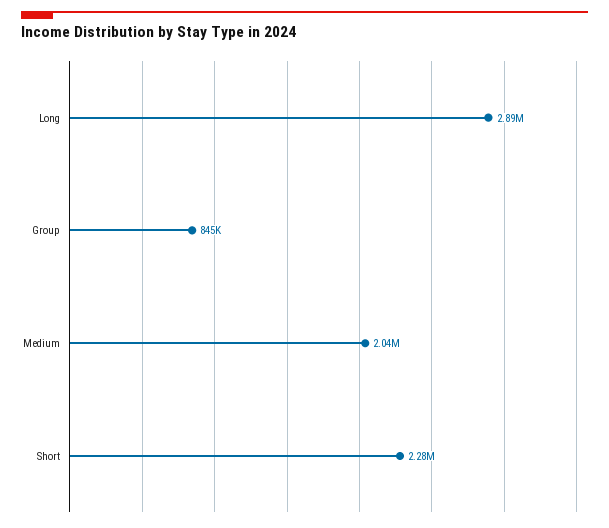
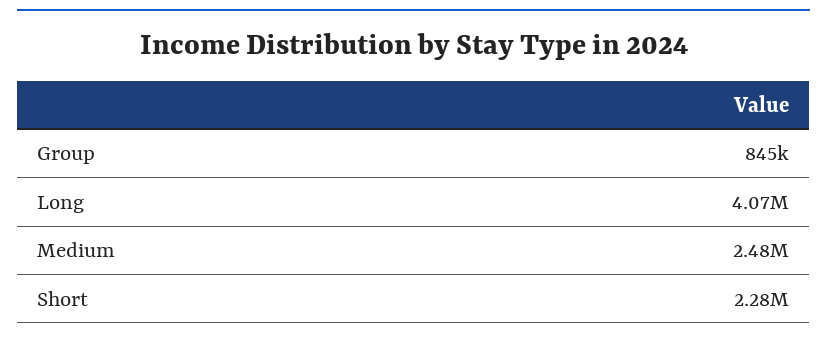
  {
-   "Long": 2890000,
+   "Long": 4070000,
    "Group": 845000,
-   "Medium": 2040000,
+   "Medium": 2480000,
    "Short": 2280000
  }

